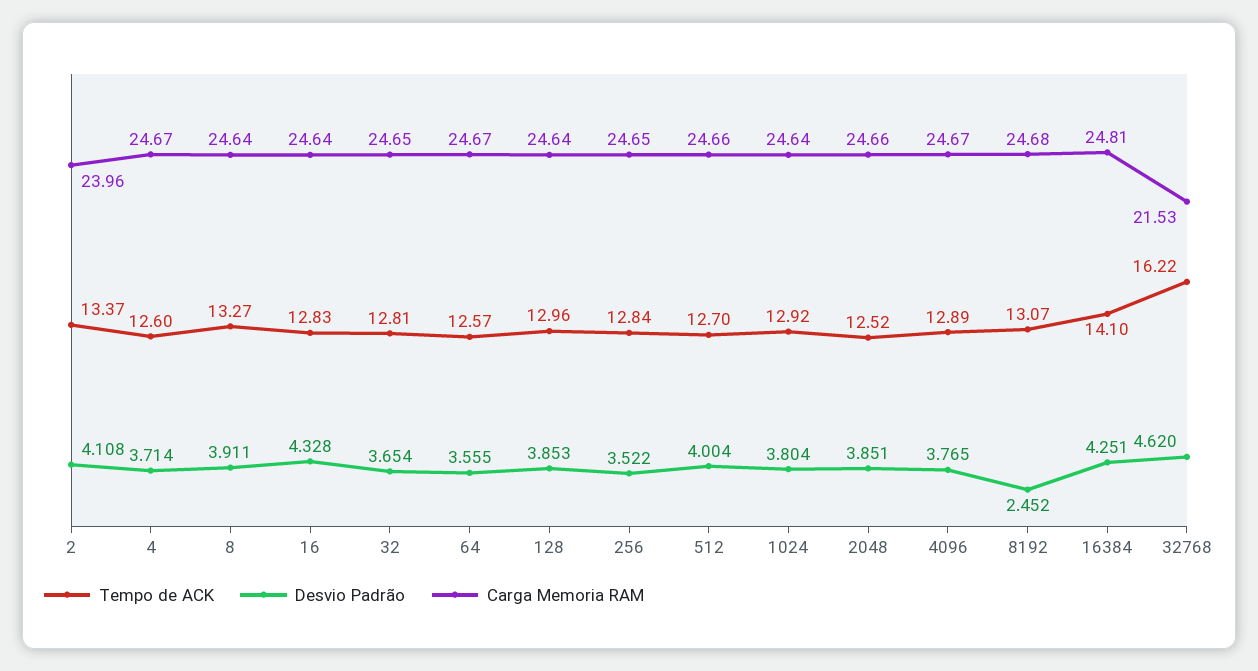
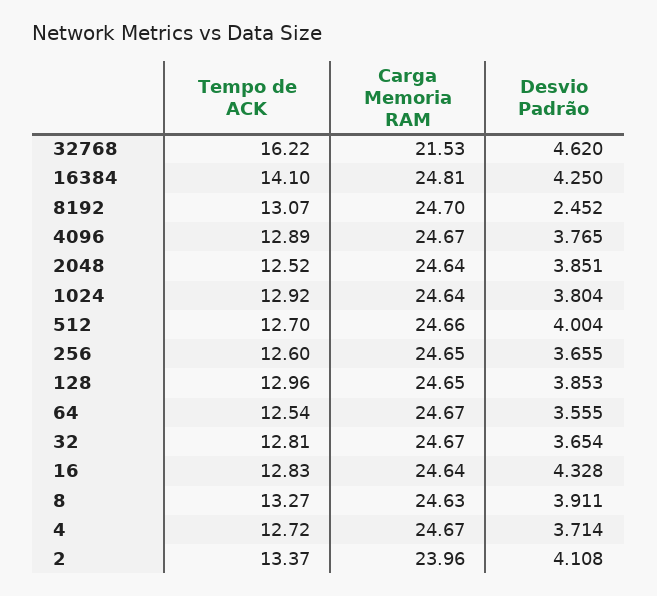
  {
    "Tempo de ACK": {
      "2": 13.37,
-     "4": 12.6,
+     "4": 12.72,
      "8": 13.27,
      "16": 12.83,
      "32": 12.81,
-     "64": 12.57,
+     "64": 12.54,
      "128": 12.96,
-     "256": 12.84,
+     "256": 12.6,
      "512": 12.7,
      "1024": 12.92,
      "2048": 12.52,
      "4096": 12.89,
      "8192": 13.07,
      "16384": 14.1,
      "32768": 16.22
    },
    "Desvio Padrão": {
      "2": 4.108,
      "4": 3.714,
      "8": 3.911,
      "16": 4.328,
      "32": 3.654,
      "64": 3.555,
      "128": 3.853,
-     "256": 3.522,
+     "256": 3.655,
      "512": 4.004,
      "1024": 3.804,
      "2048": 3.851,
      "4096": 3.765,
      "8192": 2.452,
-     "16384": 4.251,
+     "16384": 4.25,
      "32768": 4.62
    },
    "Carga Memoria RAM": {
      "2": 23.96,
      "4": 24.67,
-     "8": 24.64,
+     "8": 24.63,
      "16": 24.64,
-     "32": 24.65,
+     "32": 24.67,
      "64": 24.67,
-     "128": 24.64,
+     "128": 24.65,
      "256": 24.65,
      "512": 24.66,
      "1024": 24.64,
-     "2048": 24.66,
+     "2048": 24.64,
      "4096": 24.67,
-     "8192": 24.68,
+     "8192": 24.7,
      "16384": 24.81,
      "32768": 21.53
    }
  }

